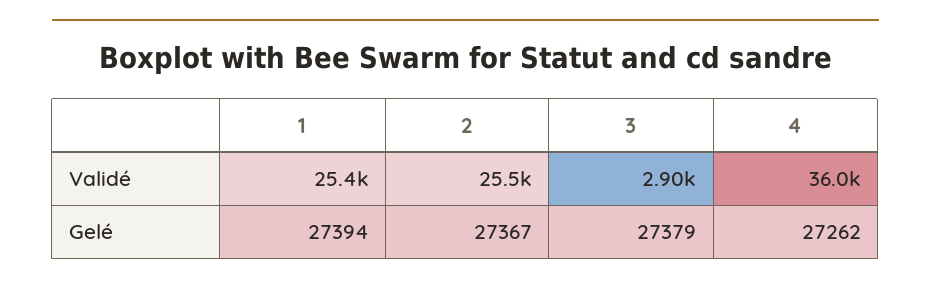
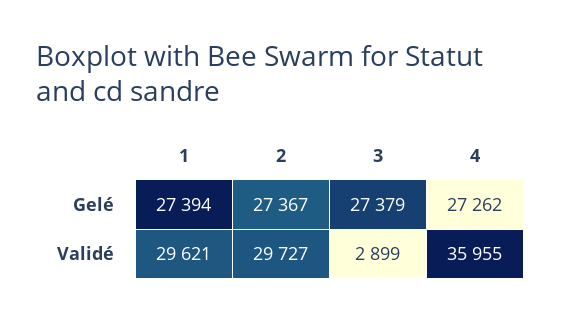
  {
    "1": {
-     "Validé": 25400,
+     "Validé": 29621,
      "Gelé": 27394
    },
    "2": {
-     "Validé": 25500,
+     "Validé": 29727,
      "Gelé": 27367
    },
    "3": {
      "Validé": 2899,
      "Gelé": 27379
    },
    "4": {
      "Validé": 35955,
      "Gelé": 27262
    }
  }

